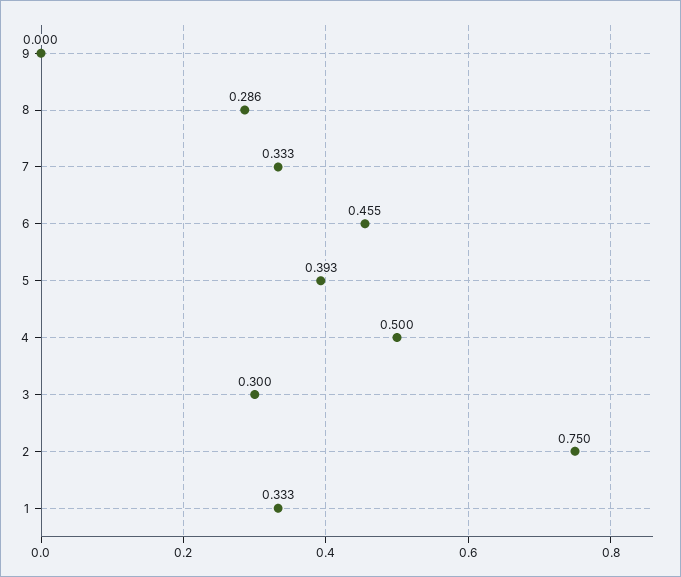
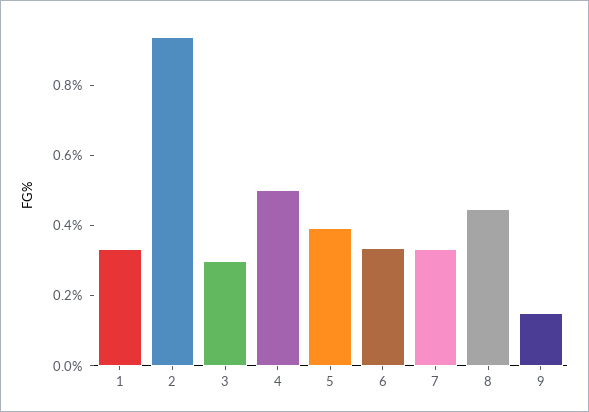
  {
-   "9": 0,
+   "9": 0.15,
-   "8": 0.286,
+   "8": 0.45,
    "7": 0.333,
-   "6": 0.455,
+   "6": 0.35,
    "5": 0.393,
    "4": 0.5,
    "3": 0.3,
-   "2": 0.75,
+   "2": 0.95,
    "1": 0.333
  }

